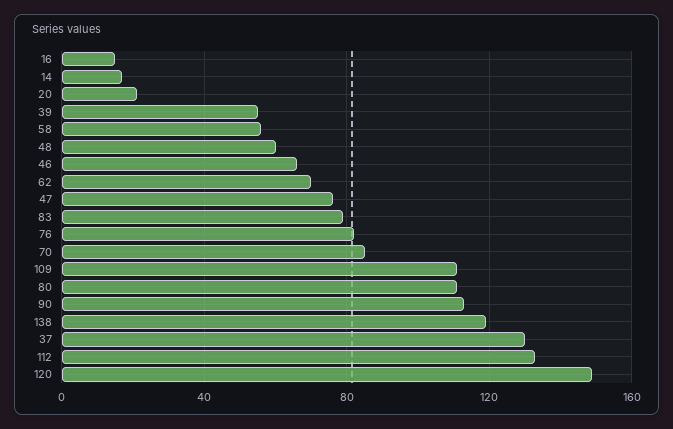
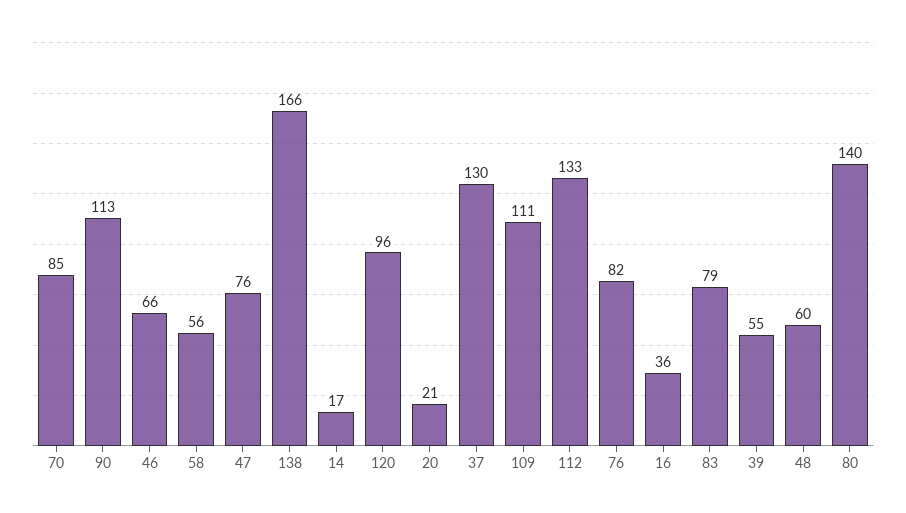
  {
-   "16": 15,
+   "16": 36,
    "14": 17,
    "20": 21,
    "39": 55,
    "58": 56,
    "48": 60,
    "46": 66,
-   "62": 70,
    "47": 76,
    "83": 79,
    "76": 82,
    "70": 85,
    "109": 111,
-   "80": 110,
+   "80": 140,
    "90": 113,
-   "138": 120,
+   "138": 166,
    "37": 130,
    "112": 133,
-   "120": 150
+   "120": 96
  }

